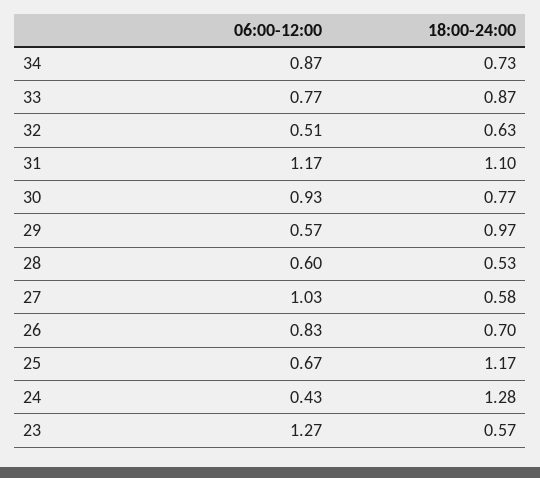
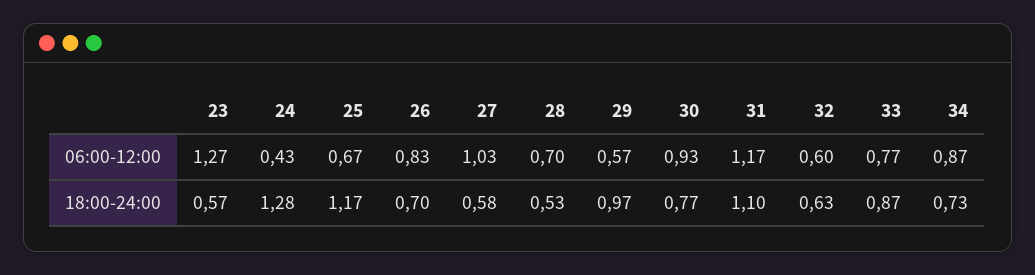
  {
    "06:00-12:00": {
      "34": 0.87,
      "33": 0.77,
-     "32": 0.51,
+     "32": 0.6,
      "31": 1.17,
      "30": 0.93,
      "29": 0.57,
-     "28": 0.6,
+     "28": 0.7,
      "27": 1.03,
      "26": 0.83,
      "25": 0.67,
      "24": 0.43,
      "23": 1.27
    },
    "18:00-24:00": {
      "34": 0.73,
      "33": 0.87,
      "32": 0.63,
      "31": 1.1,
      "30": 0.77,
      "29": 0.97,
      "28": 0.53,
      "27": 0.58,
      "26": 0.7,
      "25": 1.17,
      "24": 1.28,
      "23": 0.57
    }
  }

